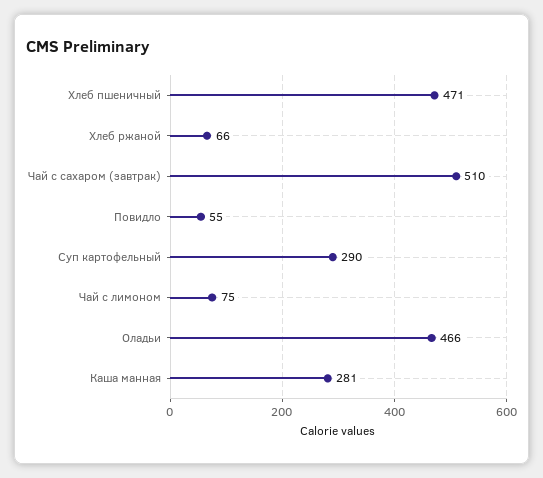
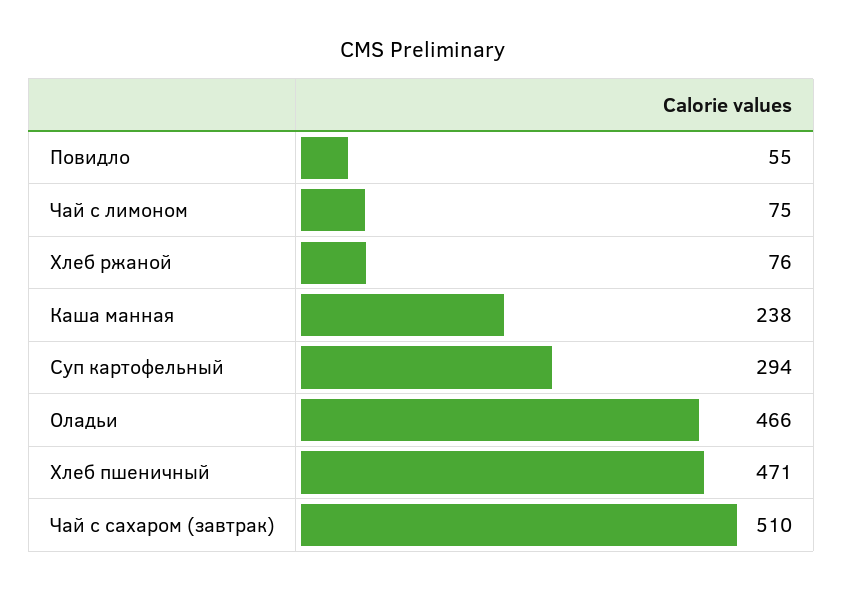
  {
    "Хлеб пшеничный": 471,
-   "Хлеб ржаной": 66,
+   "Хлеб ржаной": 76,
    "Чай с сахаром (завтрак)": 510,
    "Повидло": 55,
-   "Суп картофельный": 290,
+   "Суп картофельный": 294,
    "Чай с лимоном": 75,
    "Оладьи": 466,
-   "Каша манная": 281
+   "Каша манная": 238
  }

